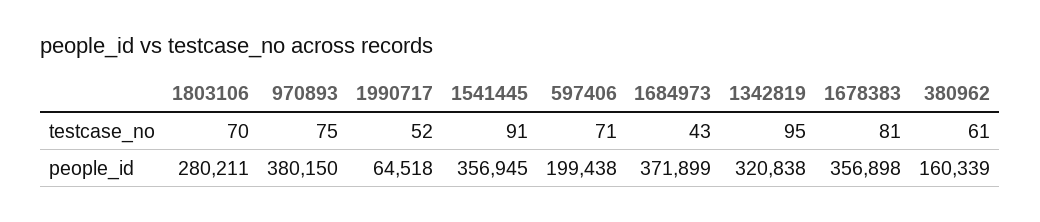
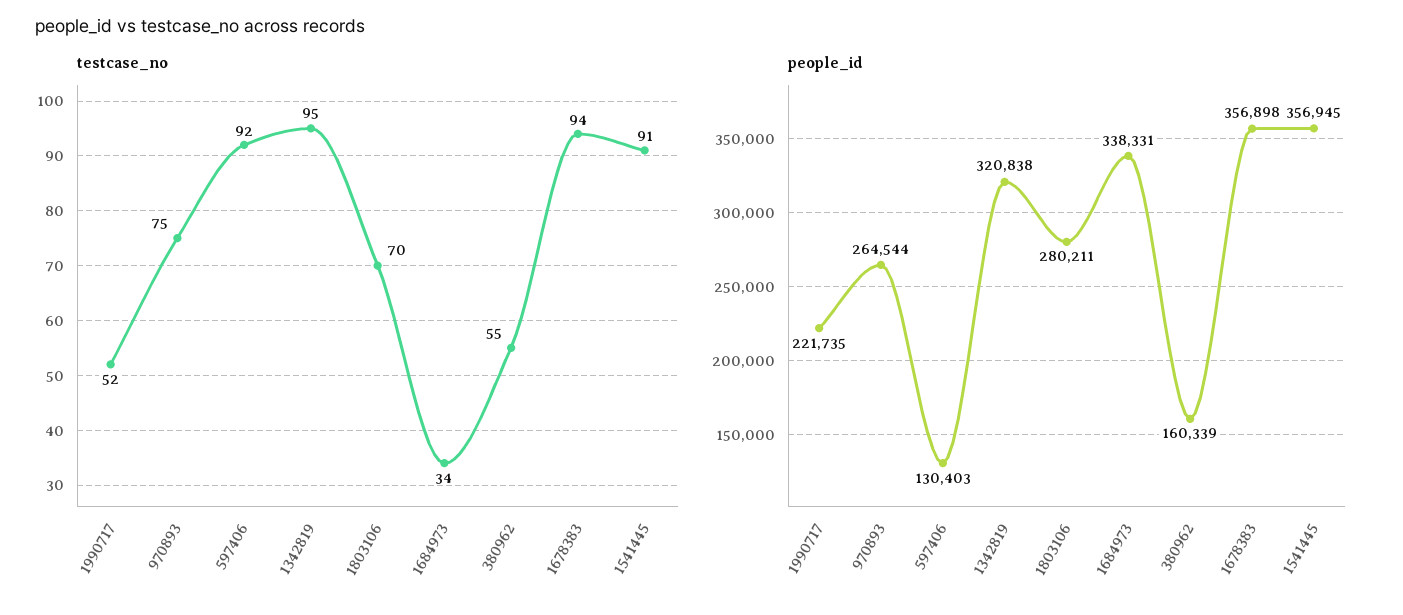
  {
    "testcase_no": {
      "1803106": 70,
      "970893": 75,
      "1990717": 52,
      "1541445": 91,
-     "597406": 71,
+     "597406": 92,
-     "1684973": 43,
+     "1684973": 34,
      "1342819": 95,
-     "1678383": 81,
+     "1678383": 94,
-     "380962": 61
+     "380962": 55
    },
    "people_id": {
      "1803106": 280211,
-     "970893": 380150,
+     "970893": 264544,
-     "1990717": 64518,
+     "1990717": 221735,
      "1541445": 356945,
-     "597406": 199438,
+     "597406": 130403,
-     "1684973": 371899,
+     "1684973": 338331,
      "1342819": 320838,
      "1678383": 356898,
      "380962": 160339
    }
  }

